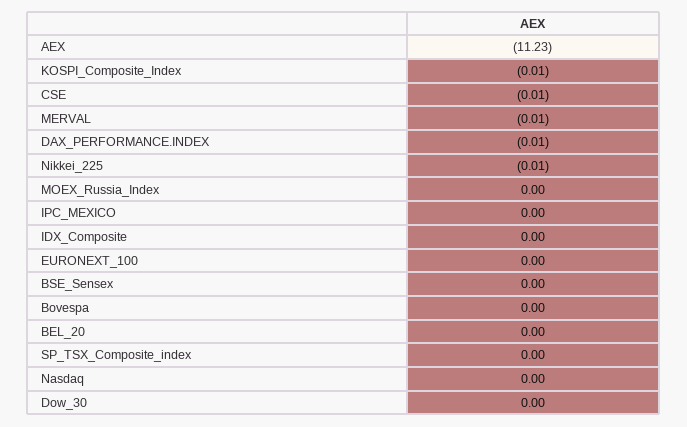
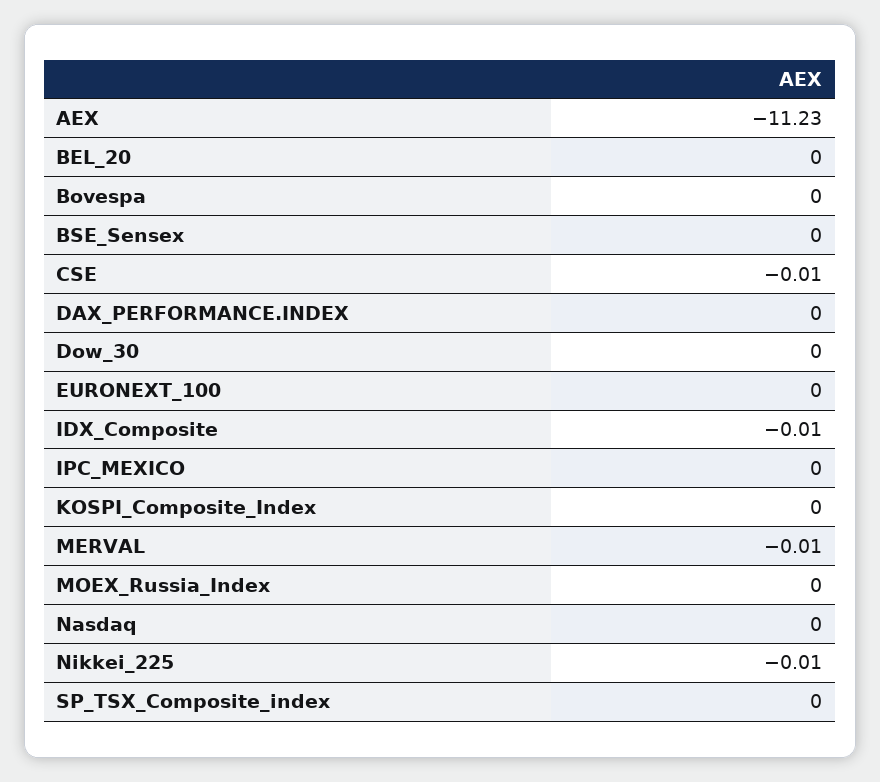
  {
    "AEX": -11.23,
-   "KOSPI_Composite_Index": -0.01,
+   "KOSPI_Composite_Index": 0,
    "CSE": -0.01,
    "MERVAL": -0.01,
-   "DAX_PERFORMANCE.INDEX": -0.01,
+   "DAX_PERFORMANCE.INDEX": 0,
    "Nikkei_225": -0.01,
    "MOEX_Russia_Index": 0,
    "IPC_MEXICO": 0,
-   "IDX_Composite": 0,
+   "IDX_Composite": -0.01,
    "EURONEXT_100": 0,
    "BSE_Sensex": 0,
    "Bovespa": 0,
    "BEL_20": 0,
    "SP_TSX_Composite_index": 0,
    "Nasdaq": 0,
    "Dow_30": 0
  }

